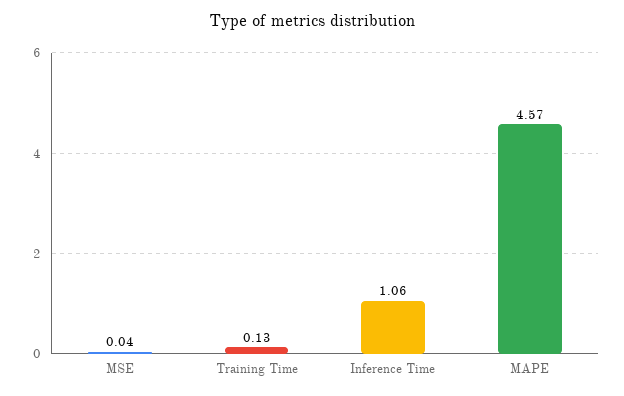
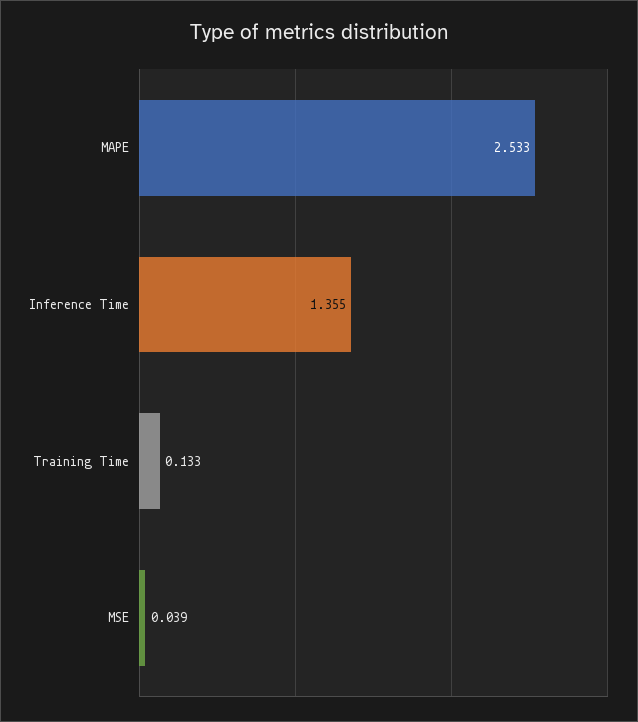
  {
    "MSE": 0.039,
    "Training Time": 0.133,
-   "Inference Time": 1.06,
+   "Inference Time": 1.355,
-   "MAPE": 4.57
+   "MAPE": 2.533
  }

